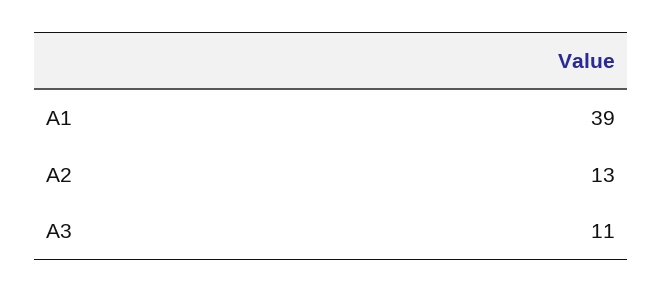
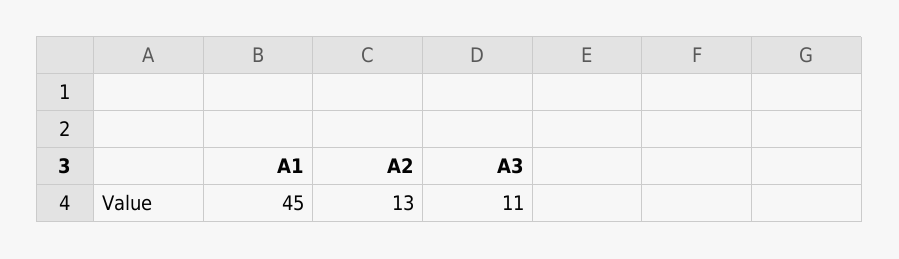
  {
-   "A1": 39,
+   "A1": 45,
    "A2": 13,
    "A3": 11
  }

